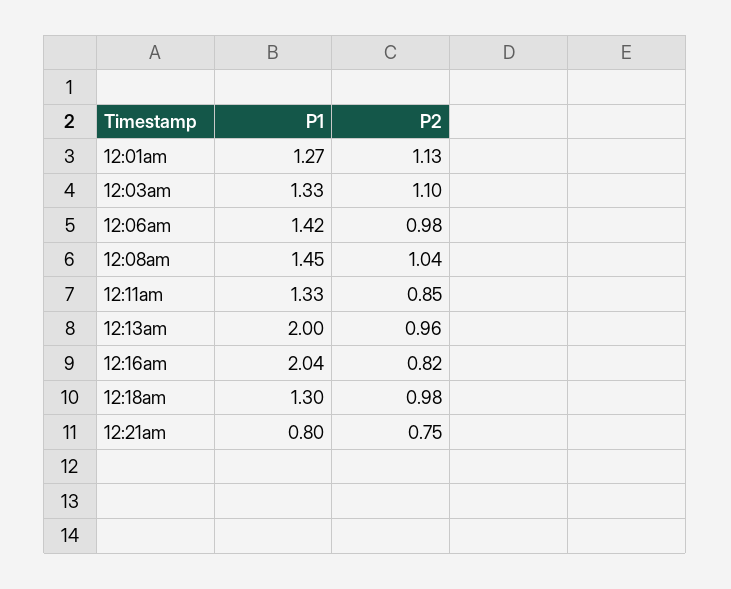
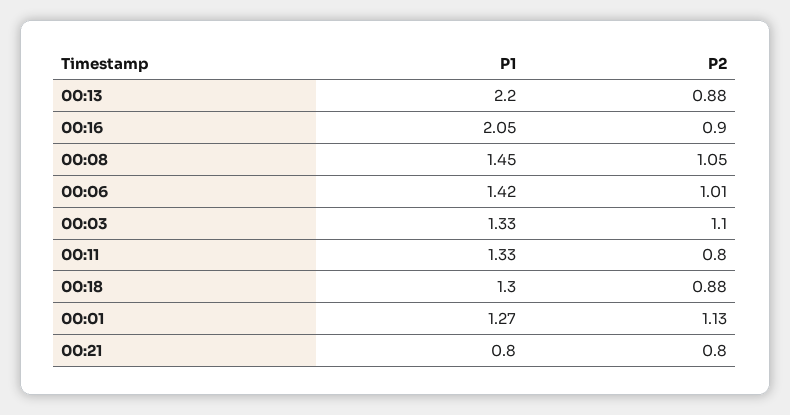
  {
    "P1": {
      "12:01am": 1.27,
      "12:03am": 1.33,
      "12:06am": 1.42,
      "12:08am": 1.45,
      "12:11am": 1.33,
-     "12:13am": 2,
+     "12:13am": 2.2,
-     "12:16am": 2.04,
+     "12:16am": 2.05,
      "12:18am": 1.3,
      "12:21am": 0.8
    },
    "P2": {
      "12:01am": 1.13,
      "12:03am": 1.1,
-     "12:06am": 0.98,
+     "12:06am": 1.01,
-     "12:08am": 1.04,
+     "12:08am": 1.05,
-     "12:11am": 0.85,
+     "12:11am": 0.8,
-     "12:13am": 0.96,
+     "12:13am": 0.88,
-     "12:16am": 0.82,
+     "12:16am": 0.9,
-     "12:18am": 0.98,
+     "12:18am": 0.88,
-     "12:21am": 0.75
+     "12:21am": 0.8
    }
  }

